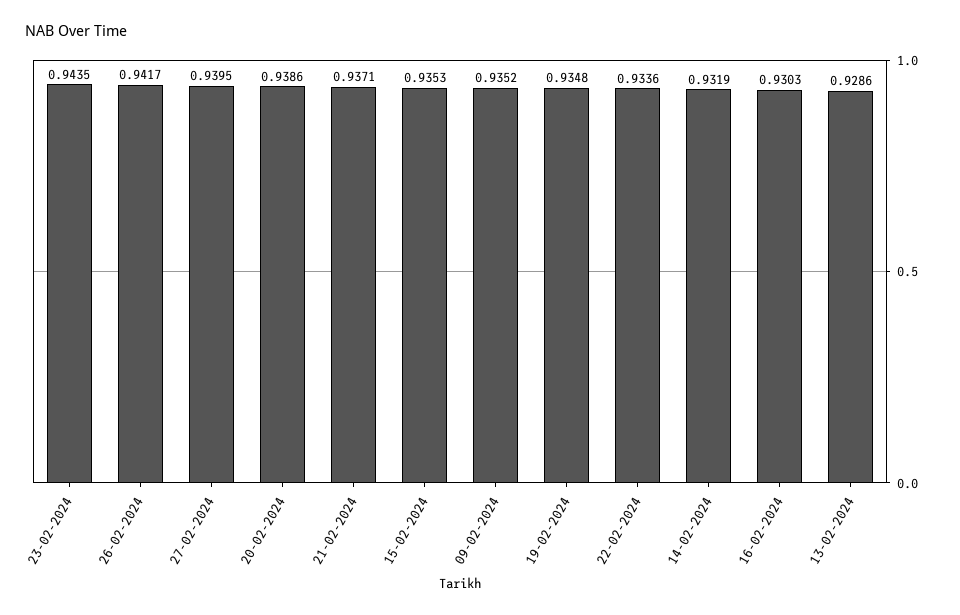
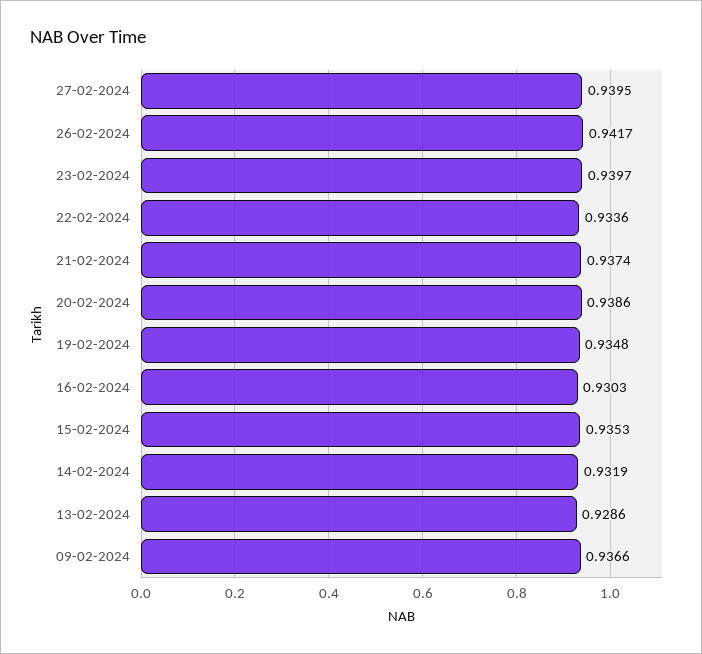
  {
-   "23-02-2024": 0.9435,
+   "23-02-2024": 0.9397,
    "26-02-2024": 0.9417,
    "27-02-2024": 0.9395,
    "20-02-2024": 0.9386,
-   "21-02-2024": 0.9371,
+   "21-02-2024": 0.9374,
    "15-02-2024": 0.9353,
-   "09-02-2024": 0.9352,
+   "09-02-2024": 0.9366,
    "19-02-2024": 0.9348,
    "22-02-2024": 0.9336,
    "14-02-2024": 0.9319,
    "16-02-2024": 0.9303,
    "13-02-2024": 0.9286
  }

